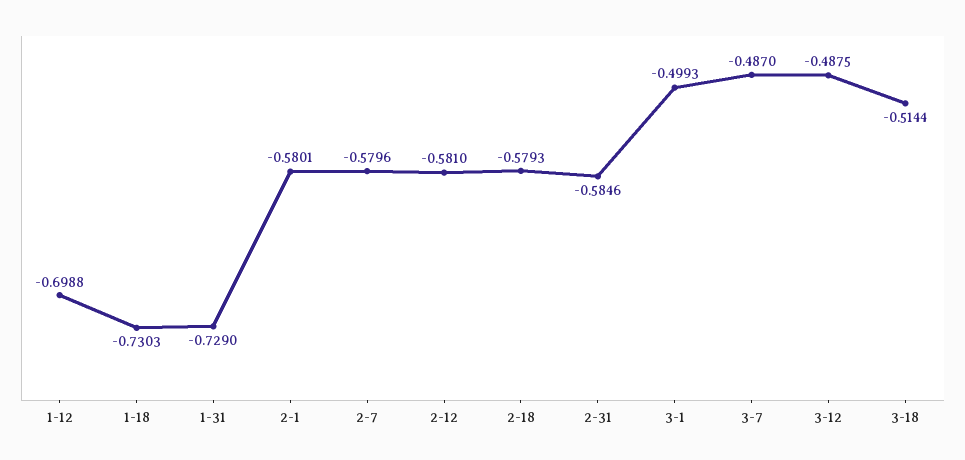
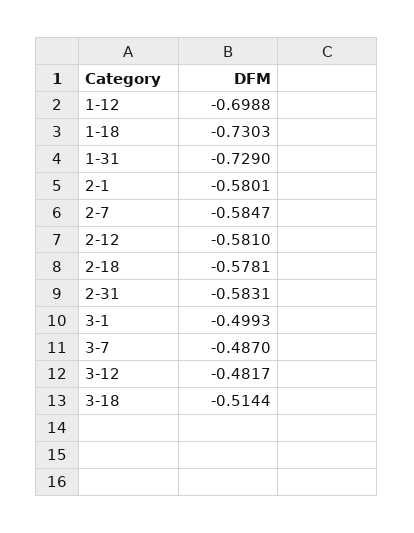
  {
    "1-12": -0.6988,
    "1-18": -0.7303,
    "1-31": -0.729,
    "2-1": -0.5801,
-   "2-7": -0.5796,
+   "2-7": -0.5847,
    "2-12": -0.581,
-   "2-18": -0.5793,
+   "2-18": -0.5781,
-   "2-31": -0.5846,
+   "2-31": -0.5831,
    "3-1": -0.4993,
    "3-7": -0.487,
-   "3-12": -0.4875,
+   "3-12": -0.4817,
    "3-18": -0.5144
  }

